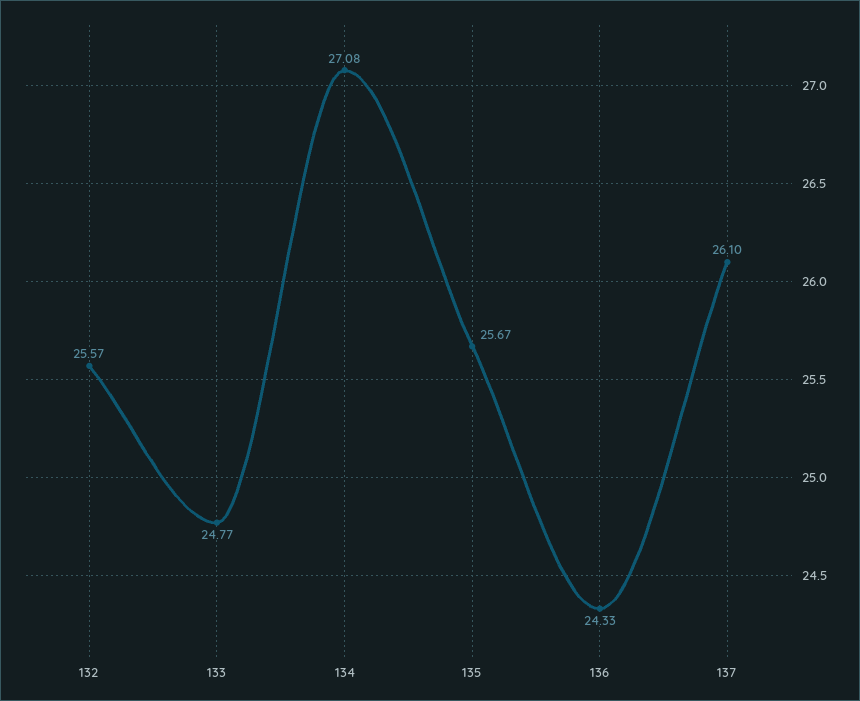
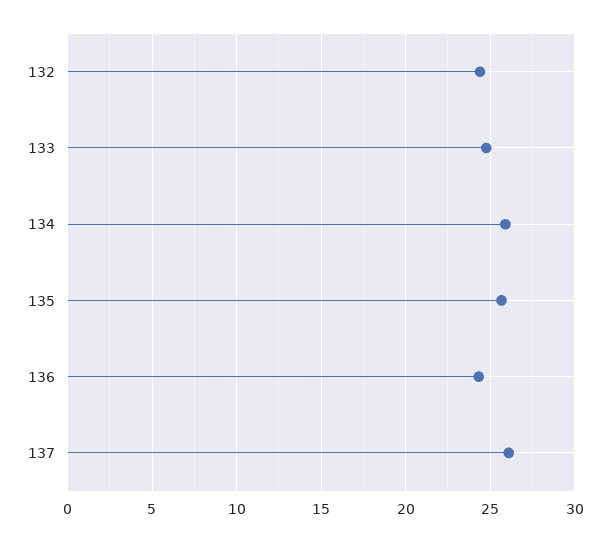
  {
-   "132": 25.57,
+   "132": 24.5,
    "133": 24.77,
-   "134": 27.08,
+   "134": 26,
    "135": 25.67,
    "136": 24.33,
    "137": 26.1
  }

